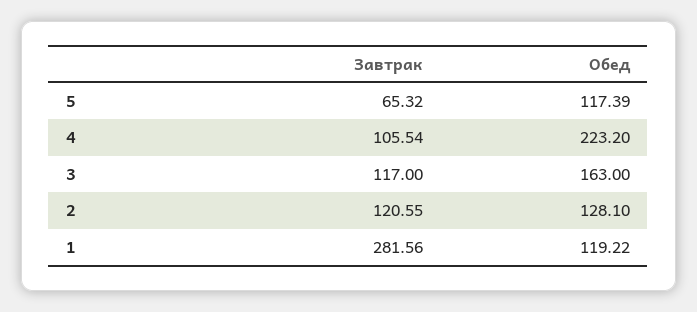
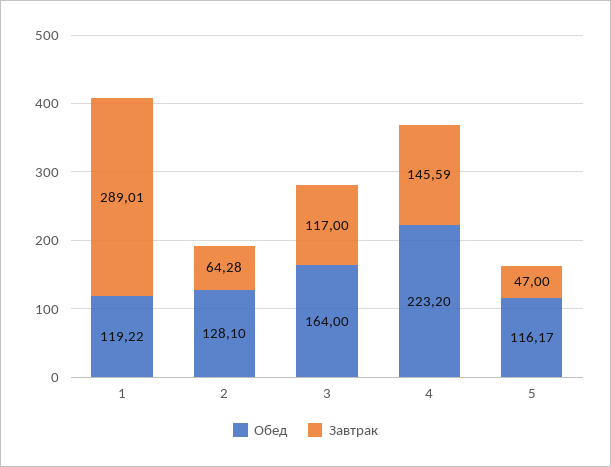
  {
    "Завтрак": {
-     "5": 65.32,
+     "5": 47,
-     "4": 105.54,
+     "4": 145.59,
      "3": 117,
-     "2": 120.55,
+     "2": 64.28,
-     "1": 281.56
+     "1": 289.01
    },
    "Обед": {
-     "5": 117.39,
+     "5": 116.17,
      "4": 223.2,
-     "3": 163,
+     "3": 164,
      "2": 128.1,
      "1": 119.22
    }
  }

